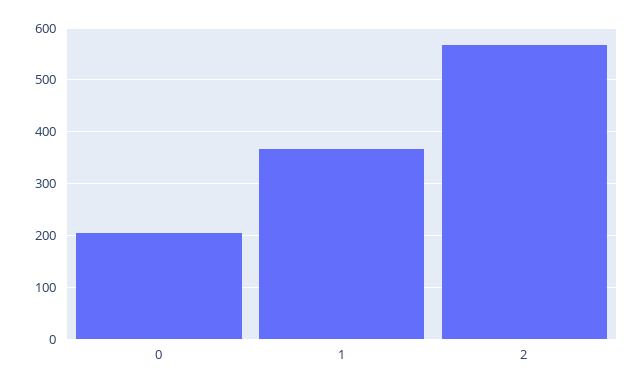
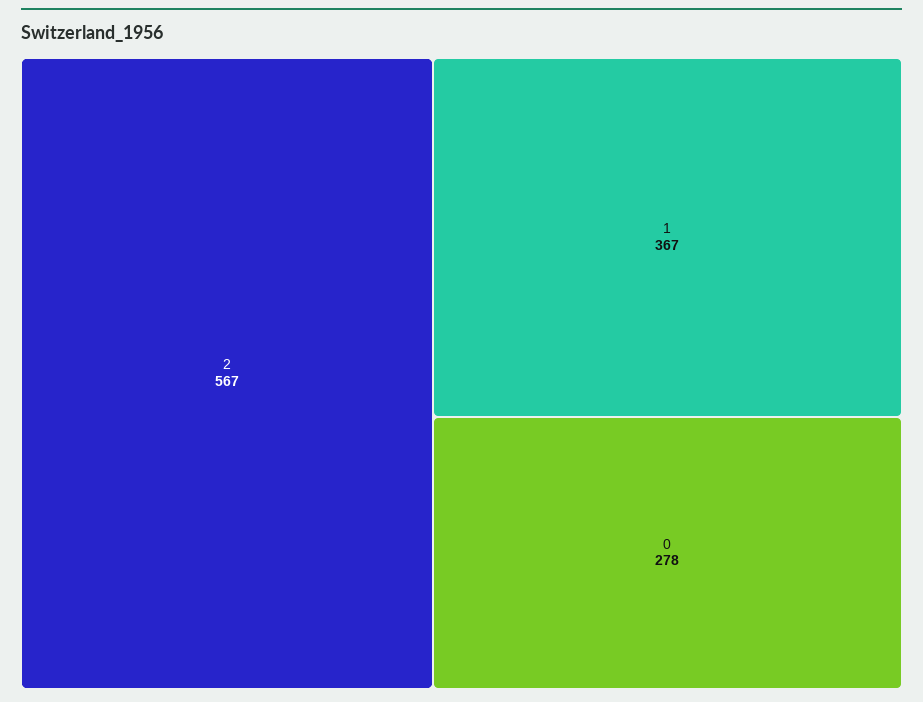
  {
-   "0": 200,
+   "0": 278,
    "1": 367,
    "2": 567
  }

